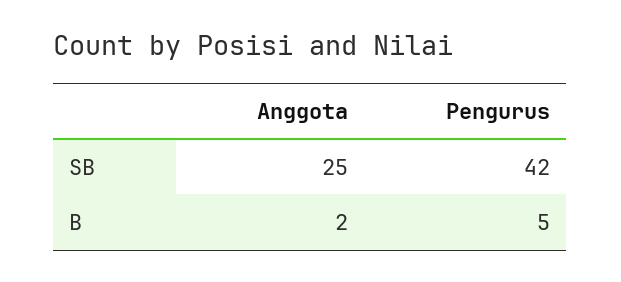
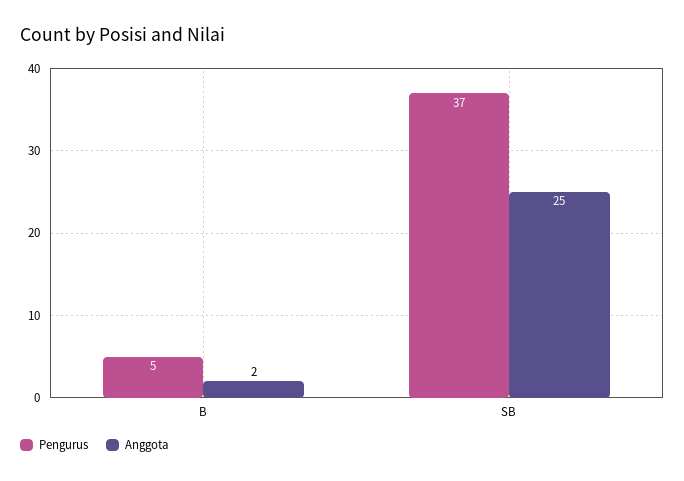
  {
    "Anggota": {
      "SB": 25,
      "B": 2
    },
    "Pengurus": {
-     "SB": 42,
+     "SB": 37,
      "B": 5
    }
  }

